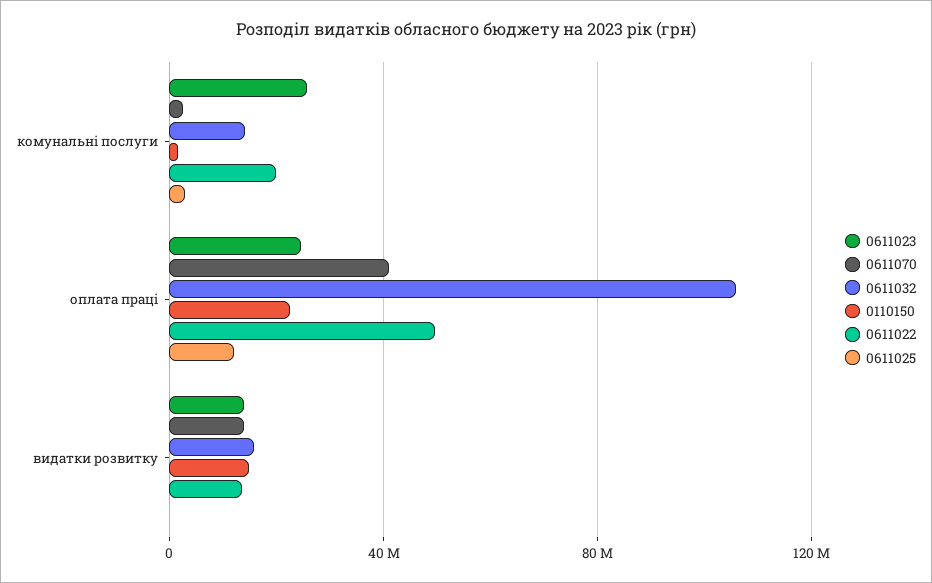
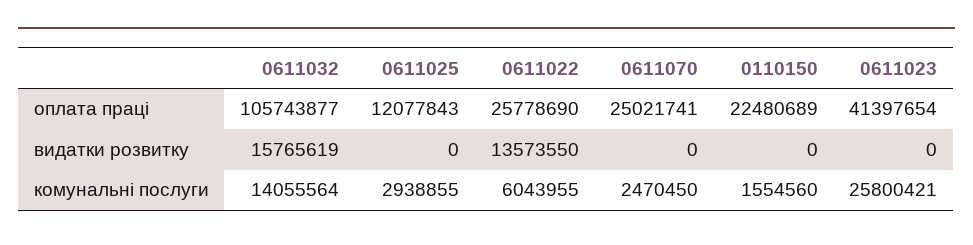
  {
    "0611023": {
      "комунальні послуги": 25800421,
-     "оплата праці": 25000000,
+     "оплата праці": 41397654,
-     "видатки розвитку": 15000000
+     "видатки розвитку": 0
    },
    "0611070": {
      "комунальні послуги": 2470450,
-     "оплата праці": 40000000,
+     "оплата праці": 25021741,
-     "видатки розвитку": 15000000
+     "видатки розвитку": 0
    },
    "0611032": {
      "комунальні послуги": 14055564,
      "оплата праці": 105743877,
      "видатки розвитку": 15765619
    },
    "0110150": {
      "комунальні послуги": 1554560,
      "оплата праці": 22480689,
-     "видатки розвитку": 15000000
+     "видатки розвитку": 0
    },
    "0611022": {
-     "комунальні послуги": 20000000,
+     "комунальні послуги": 6043955,
-     "оплата праці": 50000000,
+     "оплата праці": 25778690,
      "видатки розвитку": 13573550
    },
    "0611025": {
      "комунальні послуги": 2938855,
      "оплата праці": 12077843,
      "видатки розвитку": 0
    }
  }

